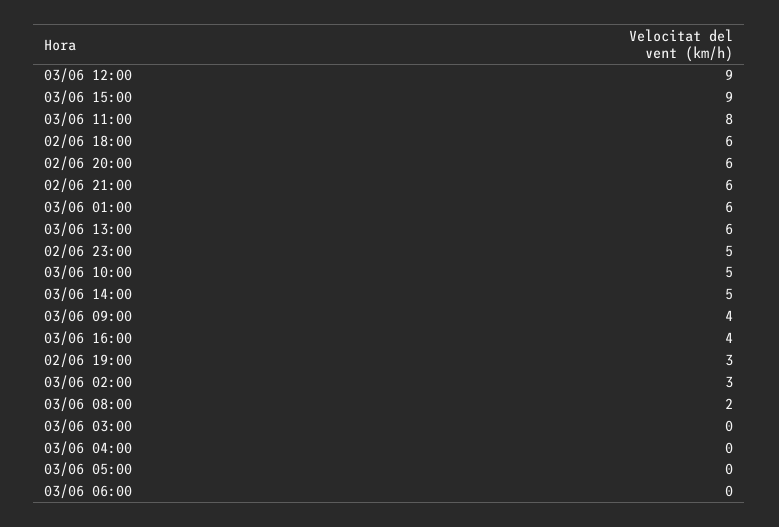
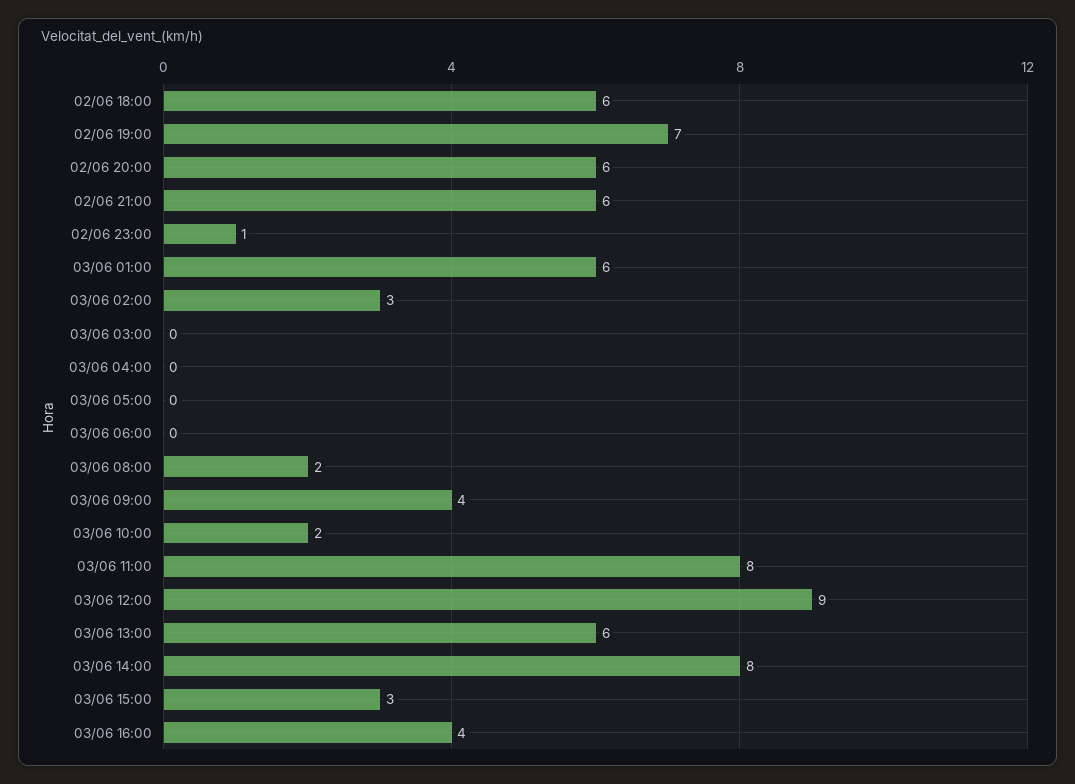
  {
    "03/06 12:00": 9,
-   "03/06 15:00": 9,
+   "03/06 15:00": 3,
    "03/06 11:00": 8,
    "02/06 18:00": 6,
    "02/06 20:00": 6,
    "02/06 21:00": 6,
    "03/06 01:00": 6,
    "03/06 13:00": 6,
-   "02/06 23:00": 5,
+   "02/06 23:00": 1,
-   "03/06 10:00": 5,
+   "03/06 10:00": 2,
-   "03/06 14:00": 5,
+   "03/06 14:00": 8,
    "03/06 09:00": 4,
    "03/06 16:00": 4,
-   "02/06 19:00": 3,
+   "02/06 19:00": 7,
    "03/06 02:00": 3,
    "03/06 08:00": 2,
    "03/06 03:00": 0,
    "03/06 04:00": 0,
    "03/06 05:00": 0,
    "03/06 06:00": 0
  }

